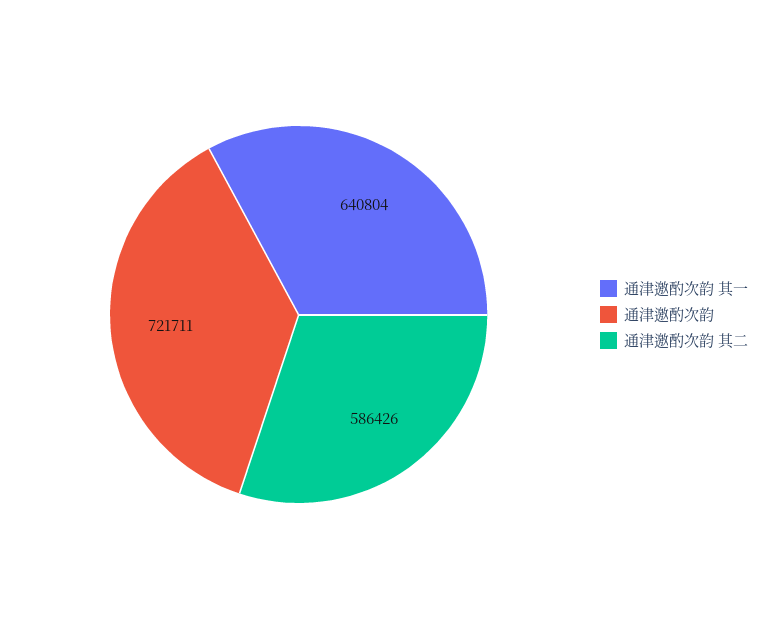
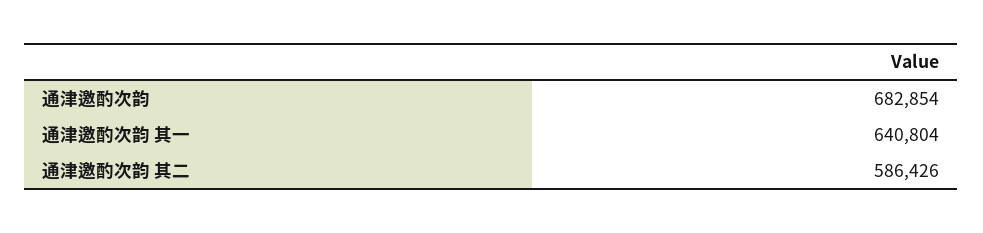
  {
    "通津邀酌次韵 其一": 640804,
-   "通津邀酌次韵": 721711,
+   "通津邀酌次韵": 682854,
    "通津邀酌次韵 其二": 586426
  }

